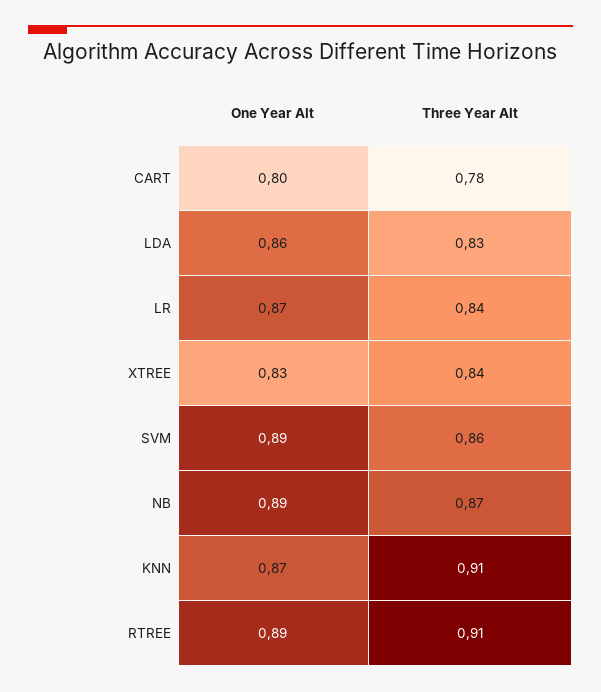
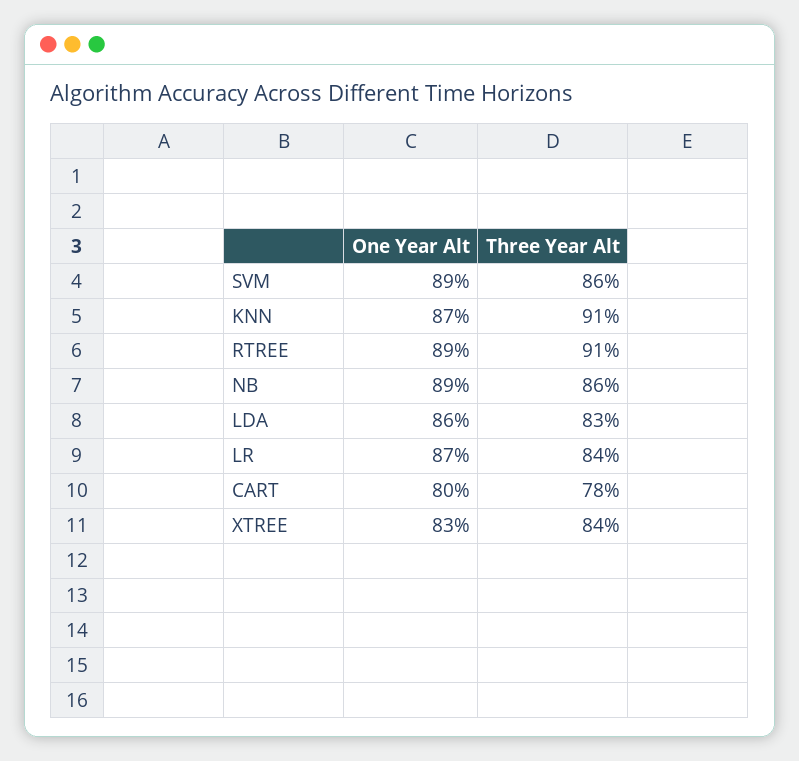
  {
    "One Year Alt": {
      "CART": 0.8,
      "LDA": 0.86,
      "LR": 0.87,
      "XTREE": 0.83,
      "SVM": 0.89,
      "NB": 0.89,
      "KNN": 0.87,
      "RTREE": 0.89
    },
    "Three Year Alt": {
      "CART": 0.78,
      "LDA": 0.83,
      "LR": 0.84,
      "XTREE": 0.84,
      "SVM": 0.86,
-     "NB": 0.87,
+     "NB": 0.86,
      "KNN": 0.91,
      "RTREE": 0.91
    }
  }

